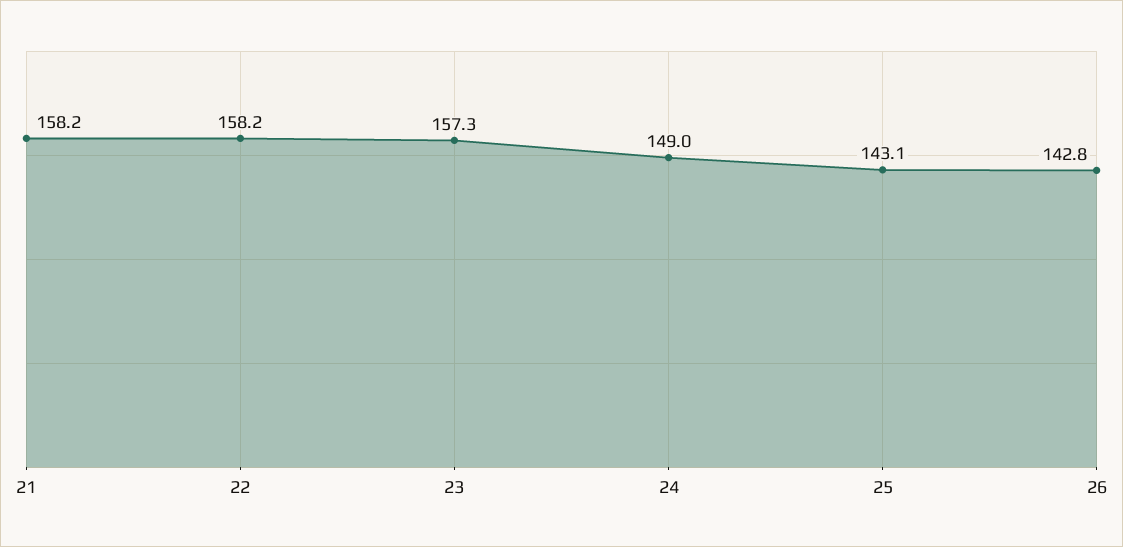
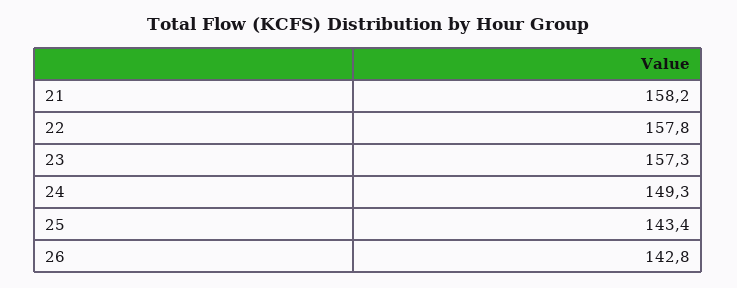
  {
    "21": 158.2,
-   "22": 158.2,
+   "22": 157.8,
    "23": 157.3,
-   "24": 149,
+   "24": 149.3,
-   "25": 143.1,
+   "25": 143.4,
    "26": 142.8
  }

